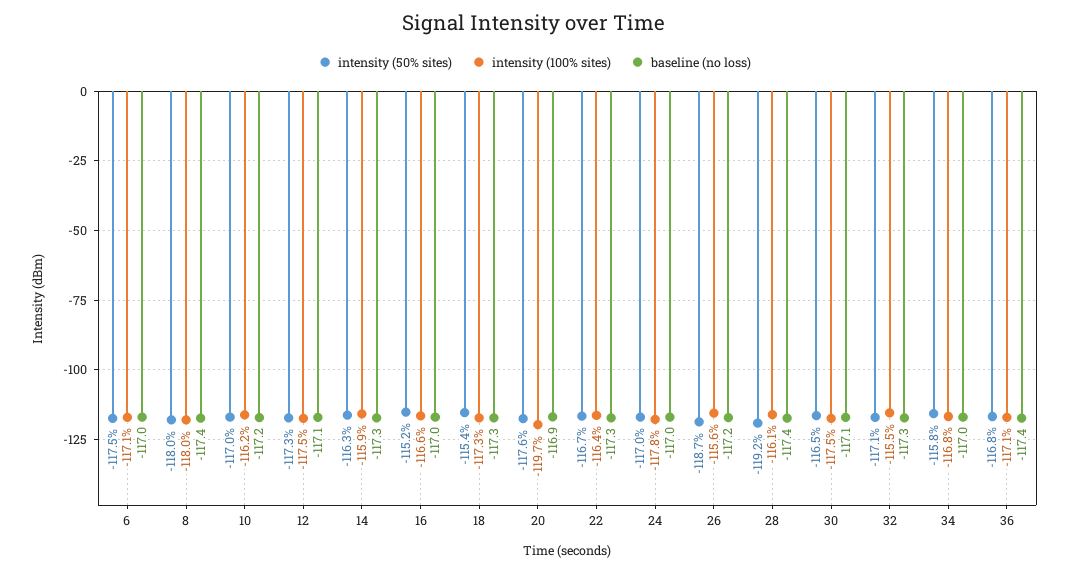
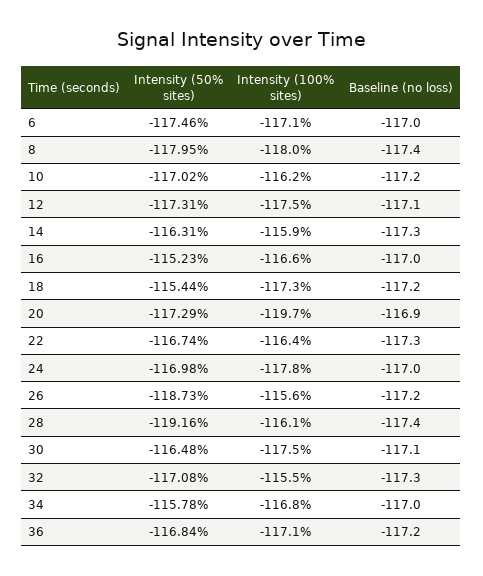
  {
    "intensity (50% sites)": {
      "6": -117.46,
      "8": -117.95,
      "10": -117.02,
      "12": -117.31,
      "14": -116.31,
      "16": -115.23,
      "18": -115.44,
-     "20": -117.6,
+     "20": -117.29,
      "22": -116.74,
      "24": -116.98,
      "26": -118.73,
      "28": -119.16,
      "30": -116.48,
      "32": -117.08,
      "34": -115.78,
      "36": -116.84
    },
    "intensity (100% sites)": {
      "6": -117.1,
      "8": -118,
      "10": -116.2,
      "12": -117.5,
      "14": -115.9,
      "16": -116.6,
      "18": -117.3,
      "20": -119.7,
      "22": -116.4,
      "24": -117.8,
      "26": -115.6,
      "28": -116.1,
      "30": -117.5,
      "32": -115.5,
      "34": -116.8,
      "36": -117.1
    },
    "baseline (no loss)": {
      "6": -117,
      "8": -117.4,
      "10": -117.2,
      "12": -117.1,
      "14": -117.3,
      "16": -117,
-     "18": -117.3,
+     "18": -117.2,
      "20": -116.9,
      "22": -117.3,
      "24": -117,
      "26": -117.2,
      "28": -117.4,
      "30": -117.1,
      "32": -117.3,
      "34": -117,
-     "36": -117.4
+     "36": -117.2
    }
  }

